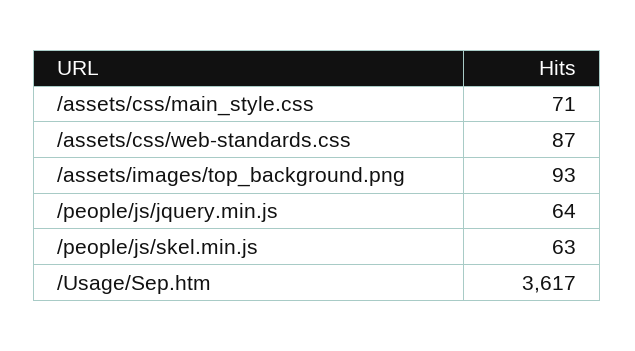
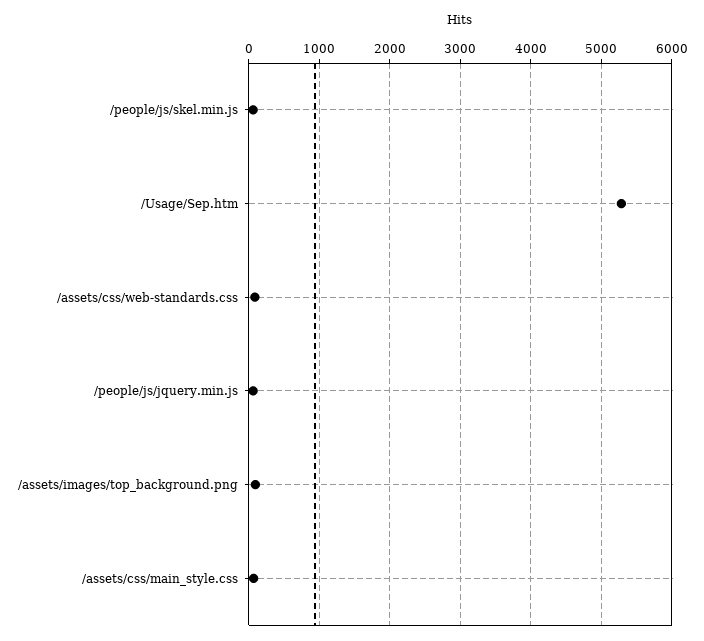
  {
    "/assets/css/main_style.css": 71,
    "/assets/css/web-standards.css": 87,
    "/assets/images/top_background.png": 93,
    "/people/js/jquery.min.js": 64,
    "/people/js/skel.min.js": 63,
-   "/Usage/Sep.htm": 3617
+   "/Usage/Sep.htm": 5300
  }

